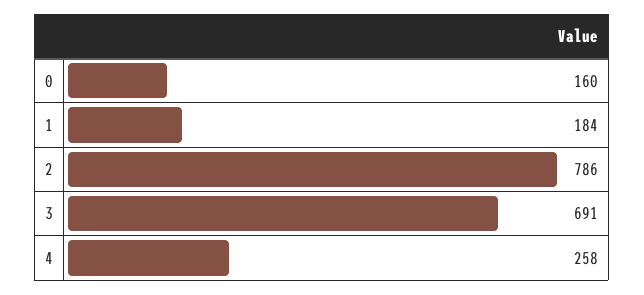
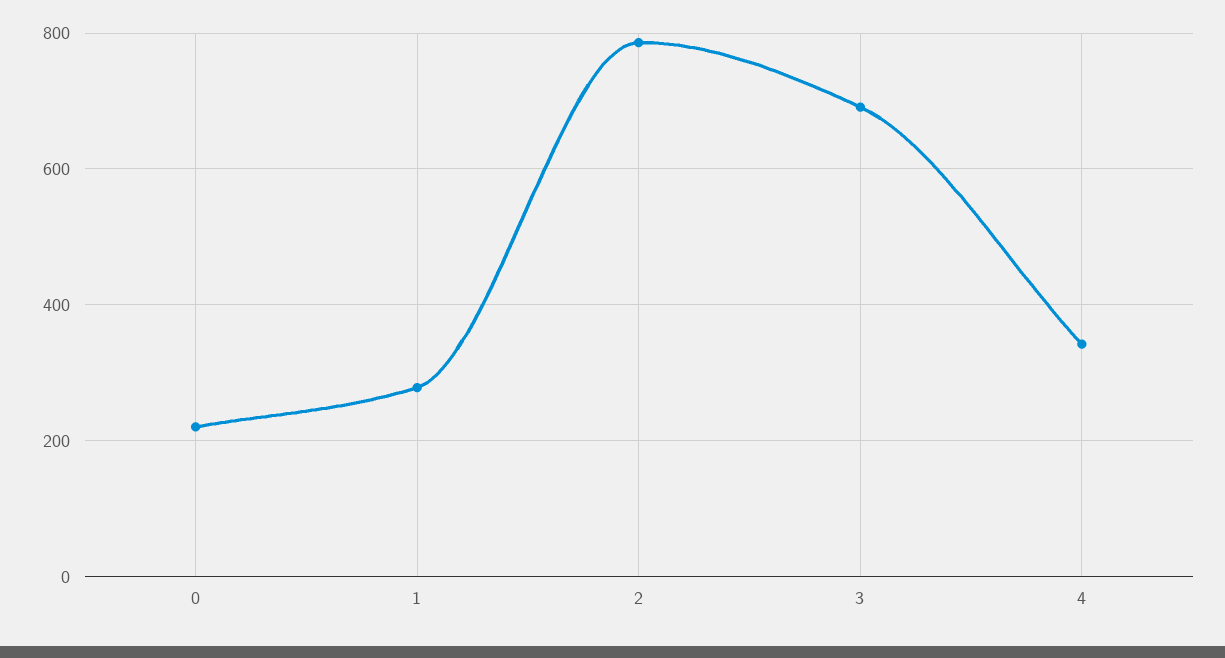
  {
-   "0": 160,
+   "0": 220,
-   "1": 184,
+   "1": 280,
    "2": 786,
    "3": 691,
-   "4": 258
+   "4": 340
  }

